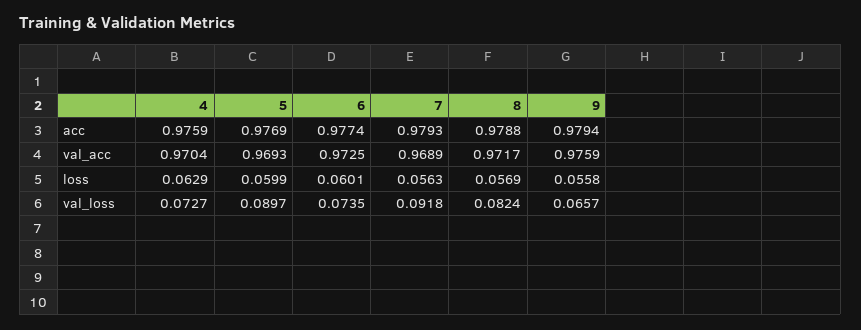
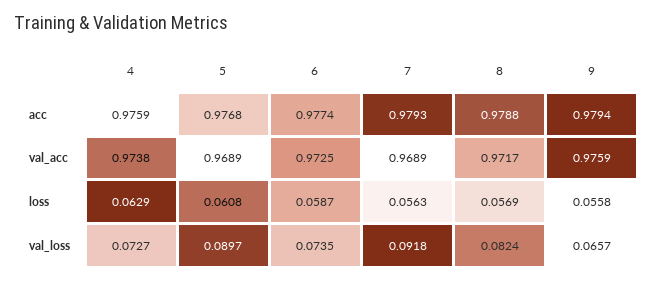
  {
    "4": {
      "acc": 0.9759,
-     "val_acc": 0.9704,
+     "val_acc": 0.9738,
      "loss": 0.0629,
      "val_loss": 0.0727
    },
    "5": {
-     "acc": 0.9769,
+     "acc": 0.9768,
-     "val_acc": 0.9693,
+     "val_acc": 0.9689,
-     "loss": 0.0599,
+     "loss": 0.0608,
      "val_loss": 0.0897
    },
    "6": {
      "acc": 0.9774,
      "val_acc": 0.9725,
-     "loss": 0.0601,
+     "loss": 0.0587,
      "val_loss": 0.0735
    },
    "7": {
      "acc": 0.9793,
      "val_acc": 0.9689,
      "loss": 0.0563,
      "val_loss": 0.0918
    },
    "8": {
      "acc": 0.9788,
      "val_acc": 0.9717,
      "loss": 0.0569,
      "val_loss": 0.0824
    },
    "9": {
      "acc": 0.9794,
      "val_acc": 0.9759,
      "loss": 0.0558,
      "val_loss": 0.0657
    }
  }

